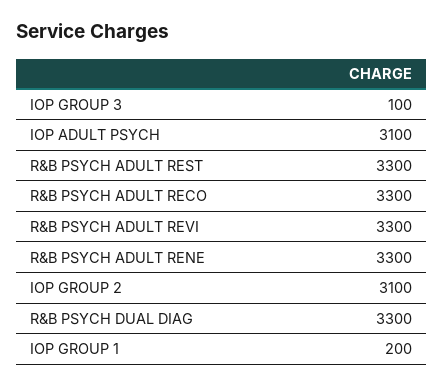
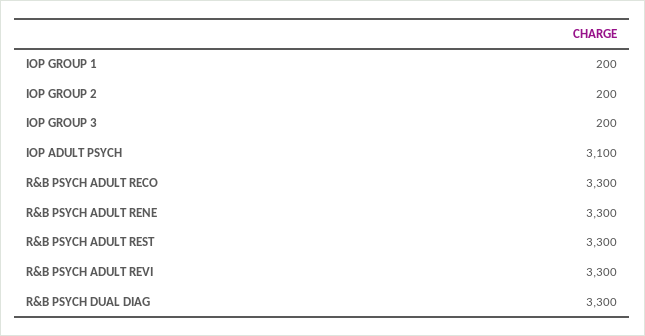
  {
-   "IOP GROUP 3": 100,
+   "IOP GROUP 3": 200,
    "IOP ADULT PSYCH": 3100,
    "R&B PSYCH ADULT REST": 3300,
    "R&B PSYCH ADULT RECO": 3300,
    "R&B PSYCH ADULT REVI": 3300,
    "R&B PSYCH ADULT RENE": 3300,
-   "IOP GROUP 2": 3100,
+   "IOP GROUP 2": 200,
    "R&B PSYCH DUAL DIAG": 3300,
    "IOP GROUP 1": 200
  }

